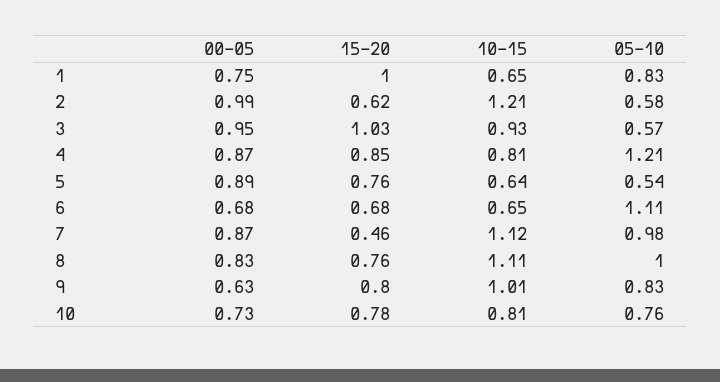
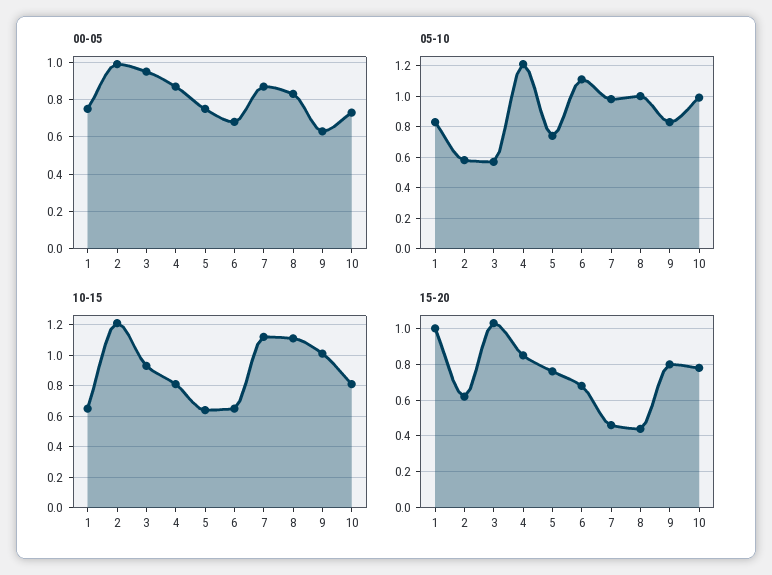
  {
    "00-05": {
      "1": 0.75,
      "2": 0.99,
      "3": 0.95,
      "4": 0.87,
-     "5": 0.89,
+     "5": 0.75,
      "6": 0.68,
      "7": 0.87,
      "8": 0.83,
      "9": 0.63,
      "10": 0.73
    },
    "15-20": {
      "1": 1,
      "2": 0.62,
      "3": 1.03,
      "4": 0.85,
      "5": 0.76,
      "6": 0.68,
      "7": 0.46,
-     "8": 0.76,
+     "8": 0.45,
      "9": 0.8,
      "10": 0.78
    },
    "10-15": {
      "1": 0.65,
      "2": 1.21,
      "3": 0.93,
      "4": 0.81,
      "5": 0.64,
      "6": 0.65,
      "7": 1.12,
      "8": 1.11,
      "9": 1.01,
      "10": 0.81
    },
    "05-10": {
      "1": 0.83,
      "2": 0.58,
      "3": 0.57,
      "4": 1.21,
-     "5": 0.54,
+     "5": 0.75,
      "6": 1.11,
      "7": 0.98,
      "8": 1,
      "9": 0.83,
-     "10": 0.76
+     "10": 1
    }
  }

